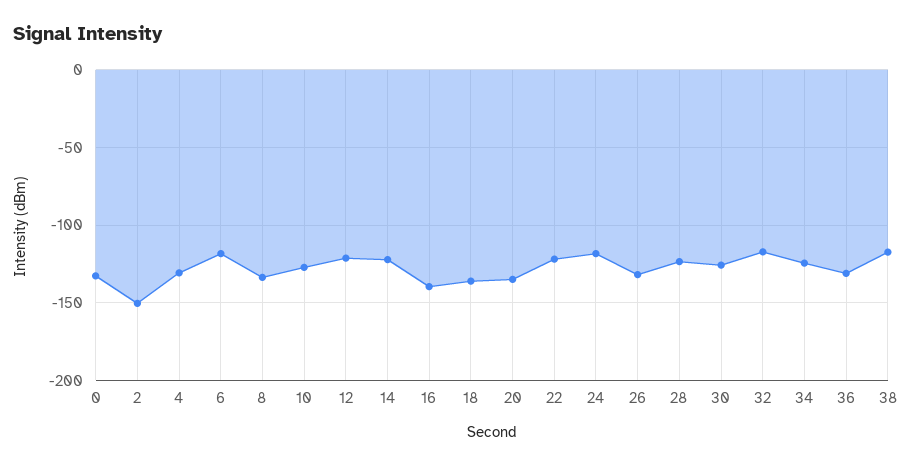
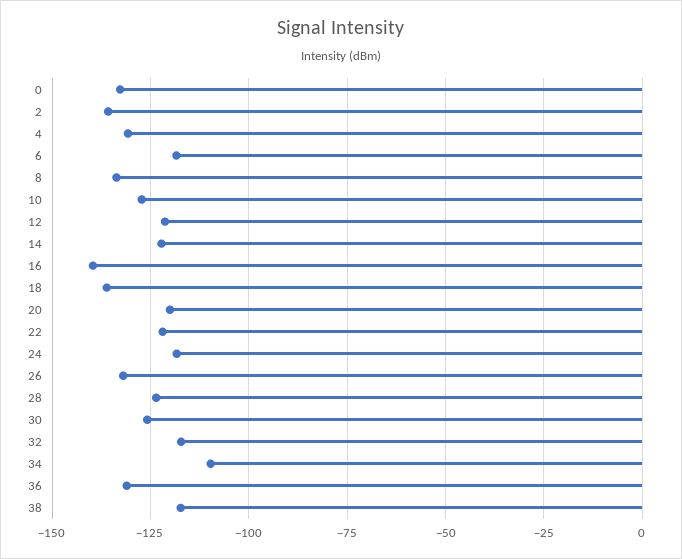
  {
    "0": -132.5,
-   "2": -150,
+   "2": -135,
    "4": -130,
    "6": -117.5,
    "8": -132.5,
    "10": -127.5,
    "12": -122.5,
    "14": -122.5,
    "16": -140,
    "18": -135,
-   "20": -135,
+   "20": -120,
    "22": -122.5,
    "24": -117.5,
    "26": -132.5,
    "28": -122.5,
    "30": -125,
    "32": -117.5,
-   "34": -125,
+   "34": -110,
    "36": -130,
    "38": -117.5
  }

